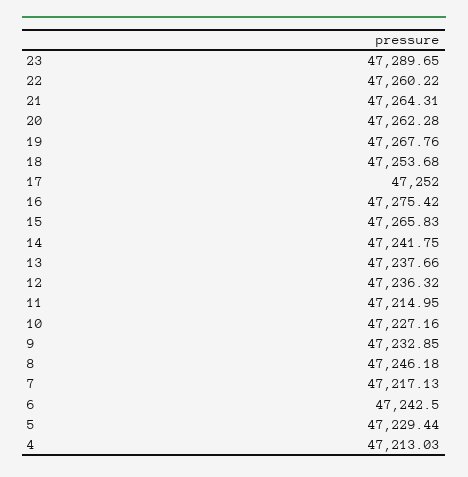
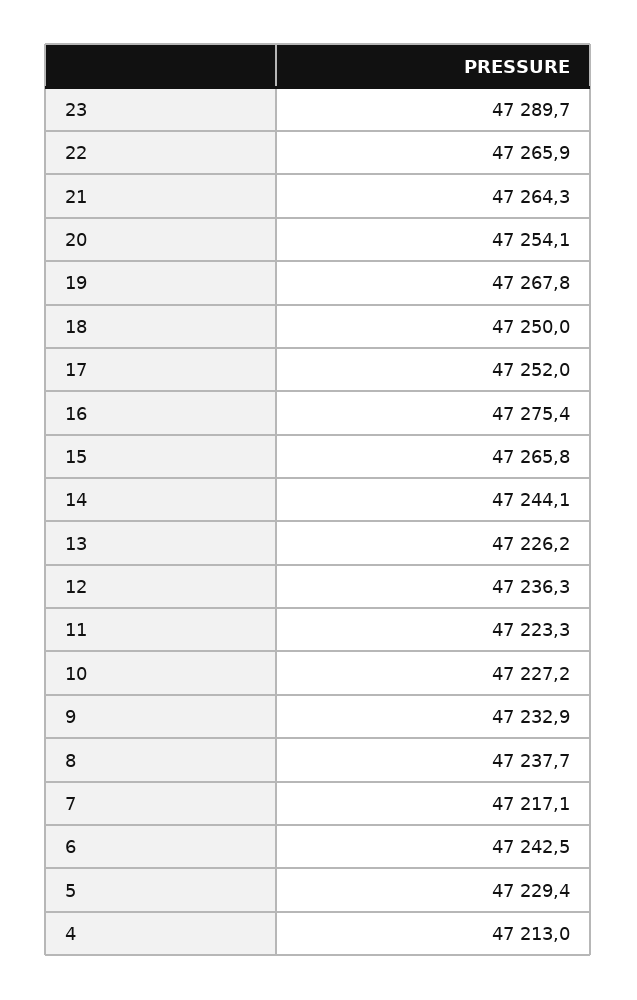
  {
    "23": 47289.65,
-   "22": 47260.22,
+   "22": 47265.9,
    "21": 47264.31,
-   "20": 47262.28,
+   "20": 47254.1,
    "19": 47267.76,
-   "18": 47253.68,
+   "18": 47250,
    "17": 47252,
    "16": 47275.42,
    "15": 47265.83,
-   "14": 47241.75,
+   "14": 47244.1,
-   "13": 47237.66,
+   "13": 47226.2,
    "12": 47236.32,
-   "11": 47214.95,
+   "11": 47223.3,
    "10": 47227.16,
    "9": 47232.85,
-   "8": 47246.18,
+   "8": 47237.7,
    "7": 47217.13,
    "6": 47242.5,
    "5": 47229.44,
    "4": 47213.03
  }

